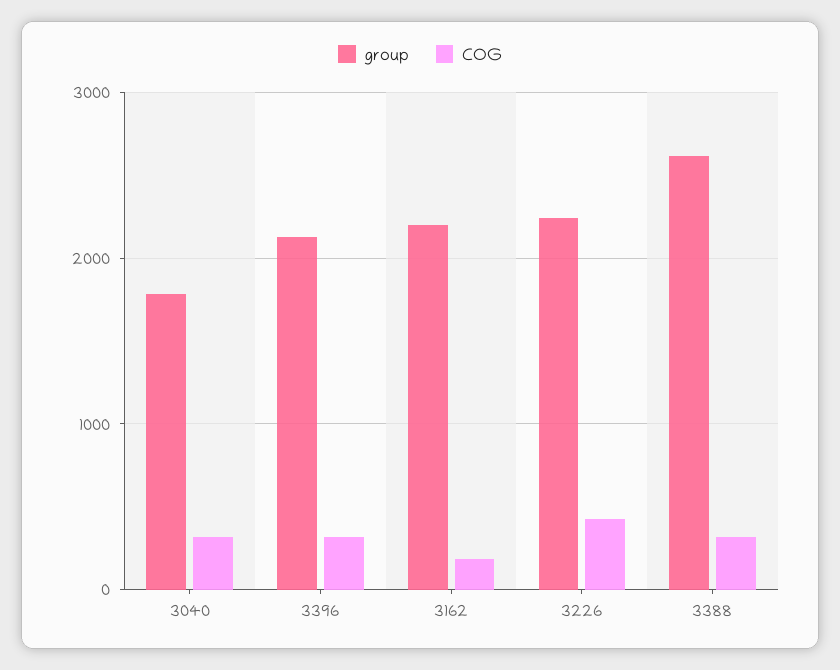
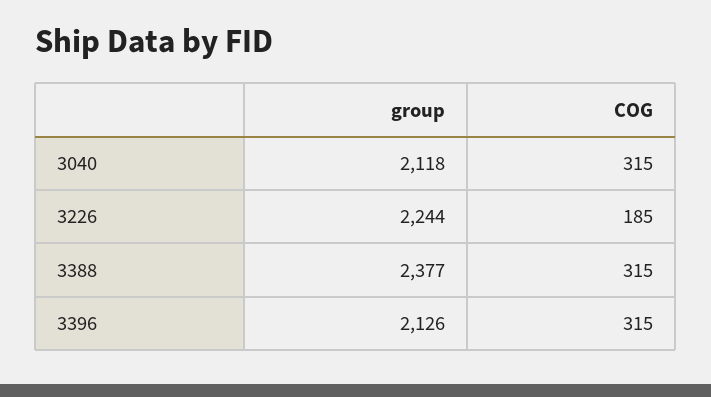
  {
    "group": {
-     "3040": 1800,
+     "3040": 2118,
      "3396": 2126,
-     "3162": 2200,
      "3226": 2244,
-     "3388": 2600
+     "3388": 2377
    },
    "COG": {
      "3040": 315,
      "3396": 315,
-     "3162": 200,
-     "3226": 400,
+     "3226": 185,
      "3388": 315
    }
  }

